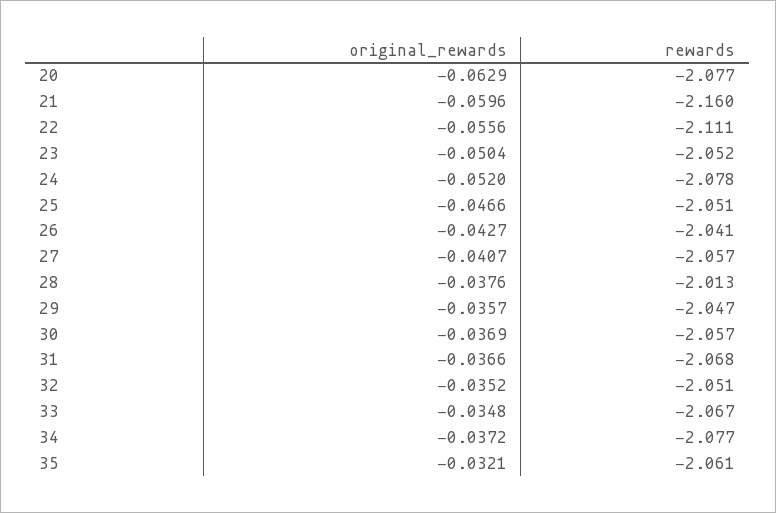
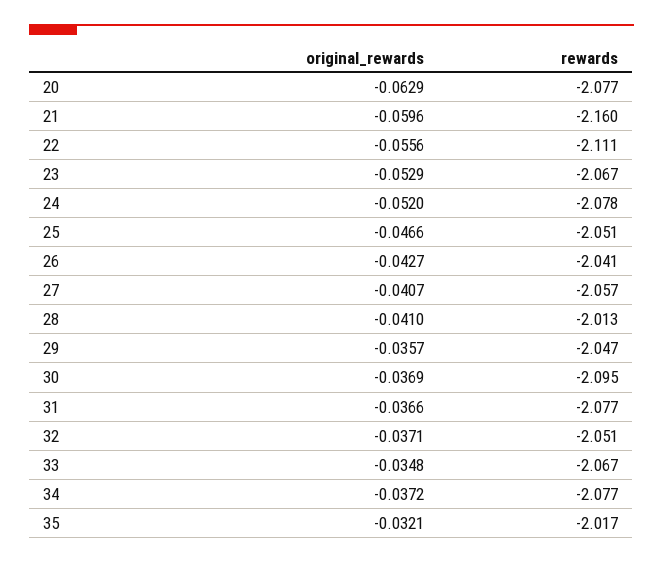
  {
    "original_rewards": {
      "20": -0.0629,
      "21": -0.0596,
      "22": -0.0556,
-     "23": -0.0504,
+     "23": -0.0529,
      "24": -0.052,
      "25": -0.0466,
      "26": -0.0427,
      "27": -0.0407,
-     "28": -0.0376,
+     "28": -0.041,
      "29": -0.0357,
      "30": -0.0369,
      "31": -0.0366,
-     "32": -0.0352,
+     "32": -0.0371,
      "33": -0.0348,
      "34": -0.0372,
      "35": -0.0321
    },
    "rewards": {
      "20": -2.077,
      "21": -2.16,
      "22": -2.111,
-     "23": -2.052,
+     "23": -2.067,
      "24": -2.078,
      "25": -2.051,
      "26": -2.041,
      "27": -2.057,
      "28": -2.013,
      "29": -2.047,
-     "30": -2.057,
+     "30": -2.095,
-     "31": -2.068,
+     "31": -2.077,
      "32": -2.051,
      "33": -2.067,
      "34": -2.077,
-     "35": -2.061
+     "35": -2.017
    }
  }

